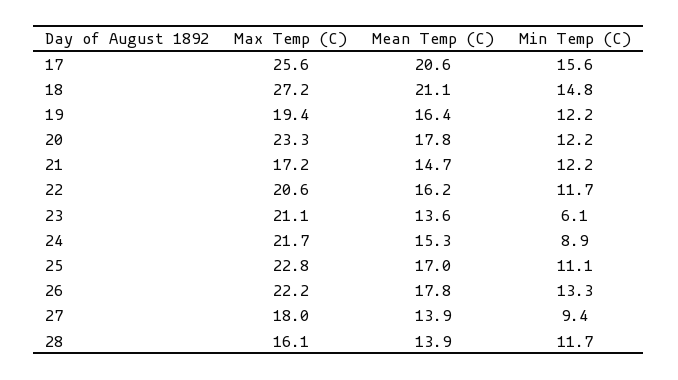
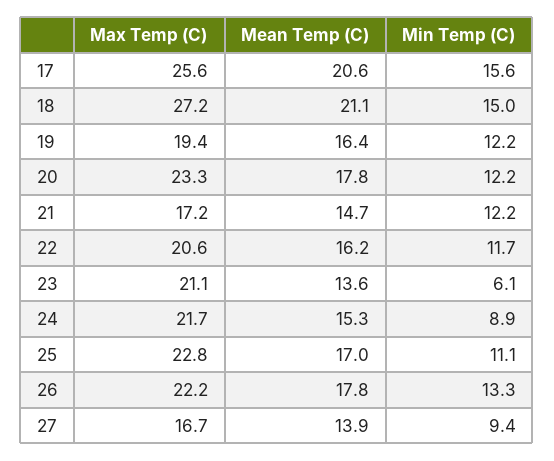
  {
    "Max Temp (C)": {
      "17": 25.6,
      "18": 27.2,
      "19": 19.4,
      "20": 23.3,
      "21": 17.2,
      "22": 20.6,
      "23": 21.1,
      "24": 21.7,
      "25": 22.8,
      "26": 22.2,
-     "27": 18,
+     "27": 16.7
-     "28": 16.1
    },
    "Mean Temp (C)": {
      "17": 20.6,
      "18": 21.1,
      "19": 16.4,
      "20": 17.8,
      "21": 14.7,
      "22": 16.2,
      "23": 13.6,
      "24": 15.3,
      "25": 17,
      "26": 17.8,
-     "27": 13.9,
+     "27": 13.9
-     "28": 13.9
    },
    "Min Temp (C)": {
      "17": 15.6,
-     "18": 14.8,
+     "18": 15,
      "19": 12.2,
      "20": 12.2,
      "21": 12.2,
      "22": 11.7,
      "23": 6.1,
      "24": 8.9,
      "25": 11.1,
      "26": 13.3,
-     "27": 9.4,
+     "27": 9.4
-     "28": 11.7
    }
  }

